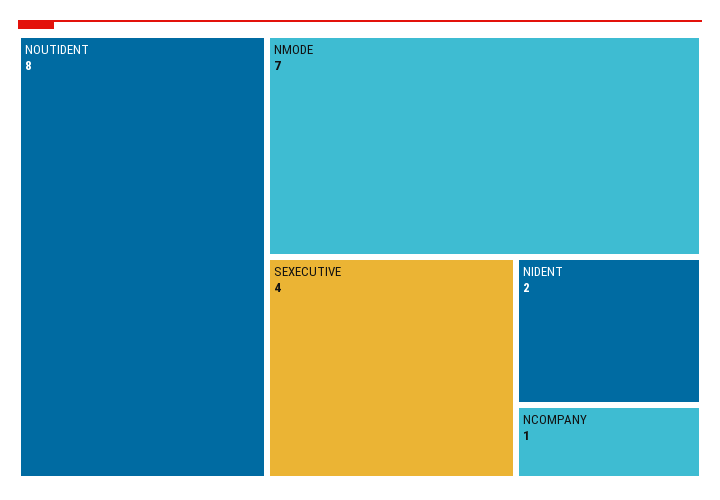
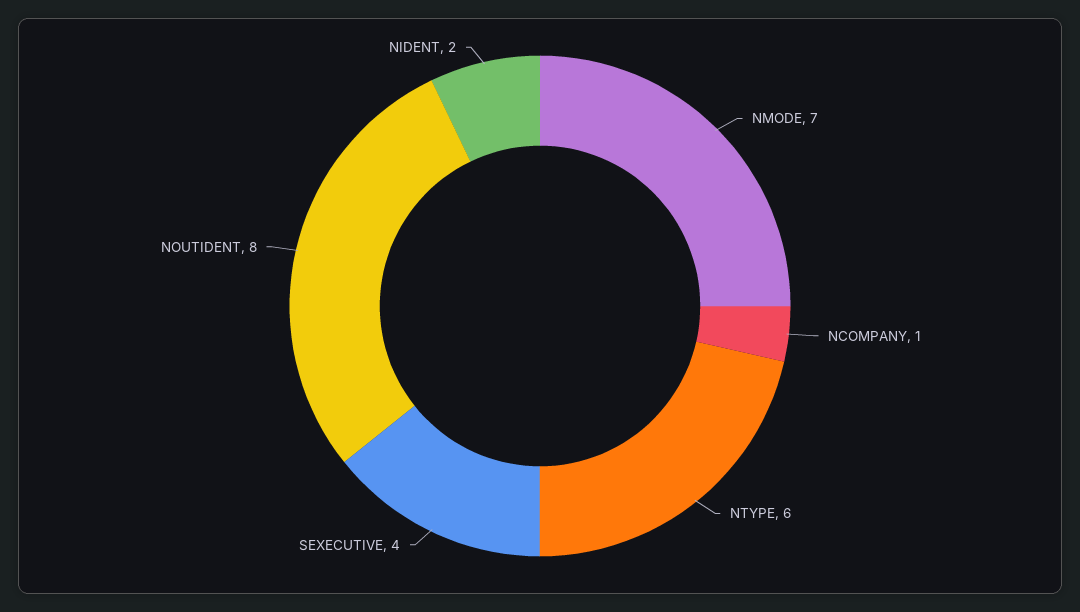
  {
    "NOUTIDENT": 8,
    "NMODE": 7,
    "SEXECUTIVE": 4,
    "NIDENT": 2,
-   "NCOMPANY": 1
+   "NCOMPANY": 1,
+   "NTYPE": 6
  }

